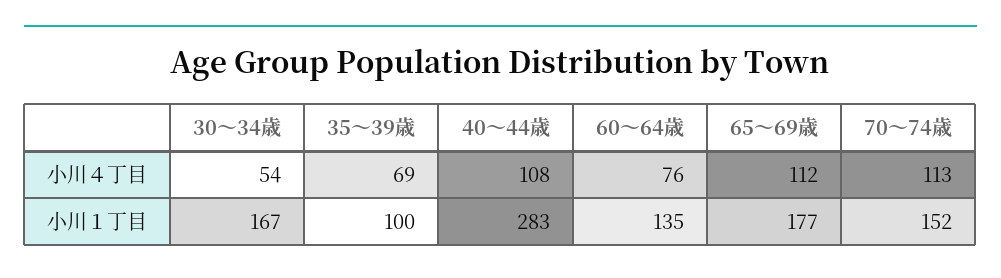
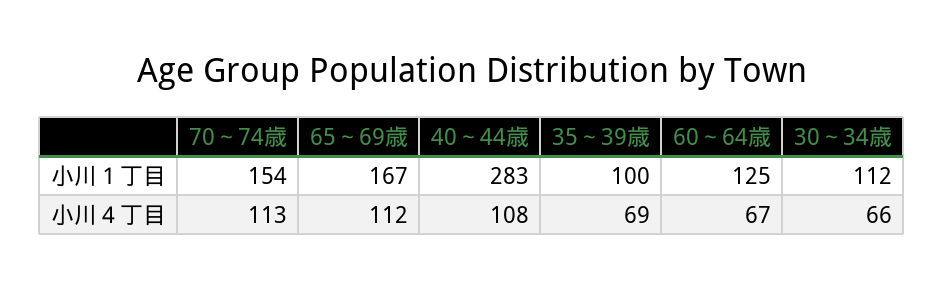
  {
    "30～34歳": {
-     "小川４丁目": 54,
+     "小川４丁目": 66,
-     "小川１丁目": 167
+     "小川１丁目": 112
    },
    "35～39歳": {
      "小川４丁目": 69,
      "小川１丁目": 100
    },
    "40～44歳": {
      "小川４丁目": 108,
      "小川１丁目": 283
    },
    "60～64歳": {
-     "小川４丁目": 76,
+     "小川４丁目": 67,
-     "小川１丁目": 135
+     "小川１丁目": 125
    },
    "65～69歳": {
      "小川４丁目": 112,
-     "小川１丁目": 177
+     "小川１丁目": 167
    },
    "70～74歳": {
      "小川４丁目": 113,
-     "小川１丁目": 152
+     "小川１丁目": 154
    }
  }

